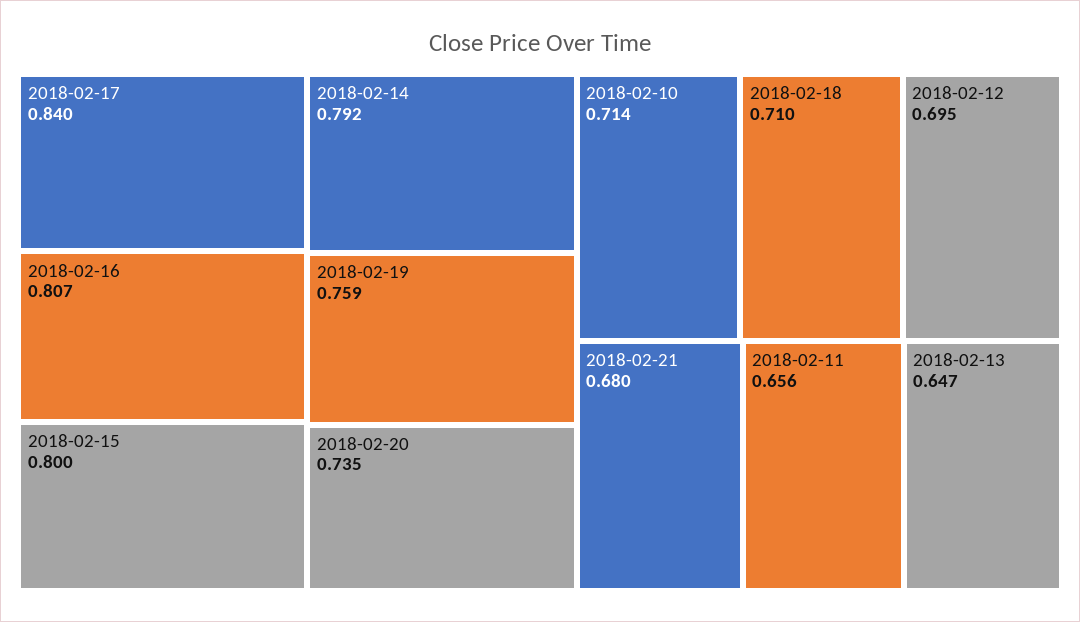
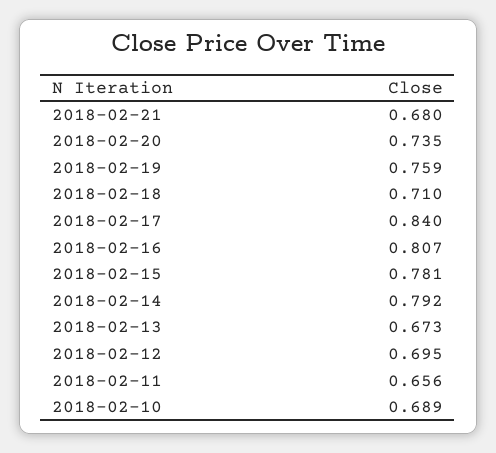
  {
    "2018-02-17": 0.84,
    "2018-02-16": 0.807,
-   "2018-02-15": 0.8,
+   "2018-02-15": 0.781,
    "2018-02-14": 0.792,
    "2018-02-19": 0.759,
    "2018-02-20": 0.735,
-   "2018-02-10": 0.714,
+   "2018-02-10": 0.689,
    "2018-02-18": 0.71,
    "2018-02-12": 0.695,
    "2018-02-21": 0.68,
    "2018-02-11": 0.656,
-   "2018-02-13": 0.647
+   "2018-02-13": 0.673
  }

